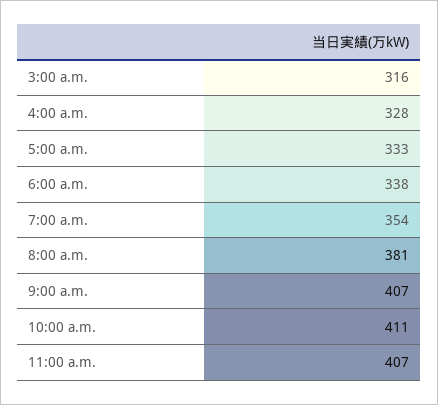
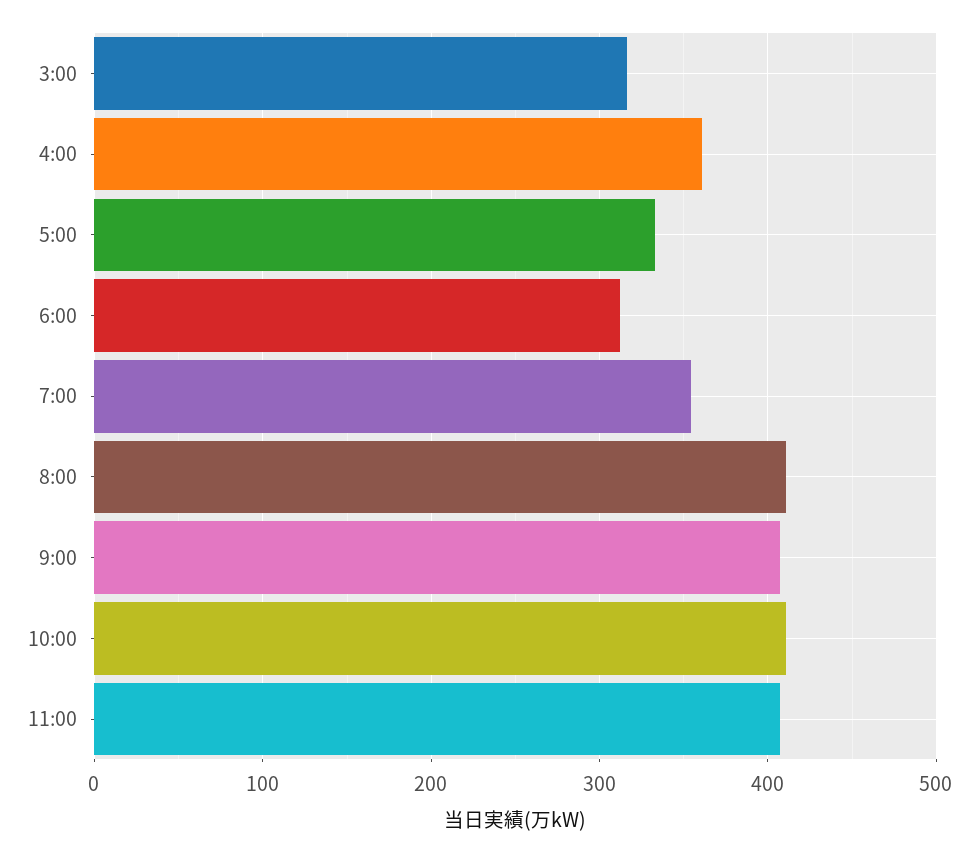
  {
    "3:00 a.m.": 316,
-   "4:00 a.m.": 328,
+   "4:00 a.m.": 360,
    "5:00 a.m.": 333,
-   "6:00 a.m.": 338,
+   "6:00 a.m.": 310,
    "7:00 a.m.": 354,
-   "8:00 a.m.": 381,
+   "8:00 a.m.": 410,
    "9:00 a.m.": 407,
    "10:00 a.m.": 411,
    "11:00 a.m.": 407
  }

